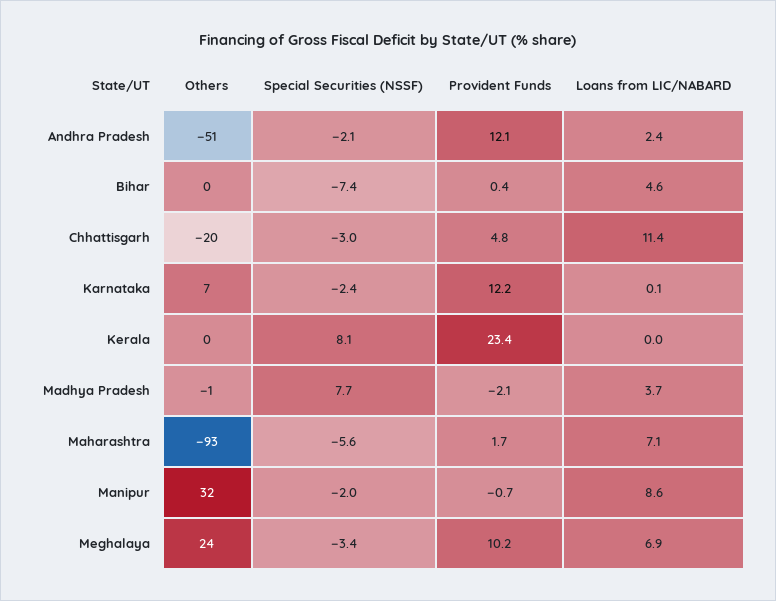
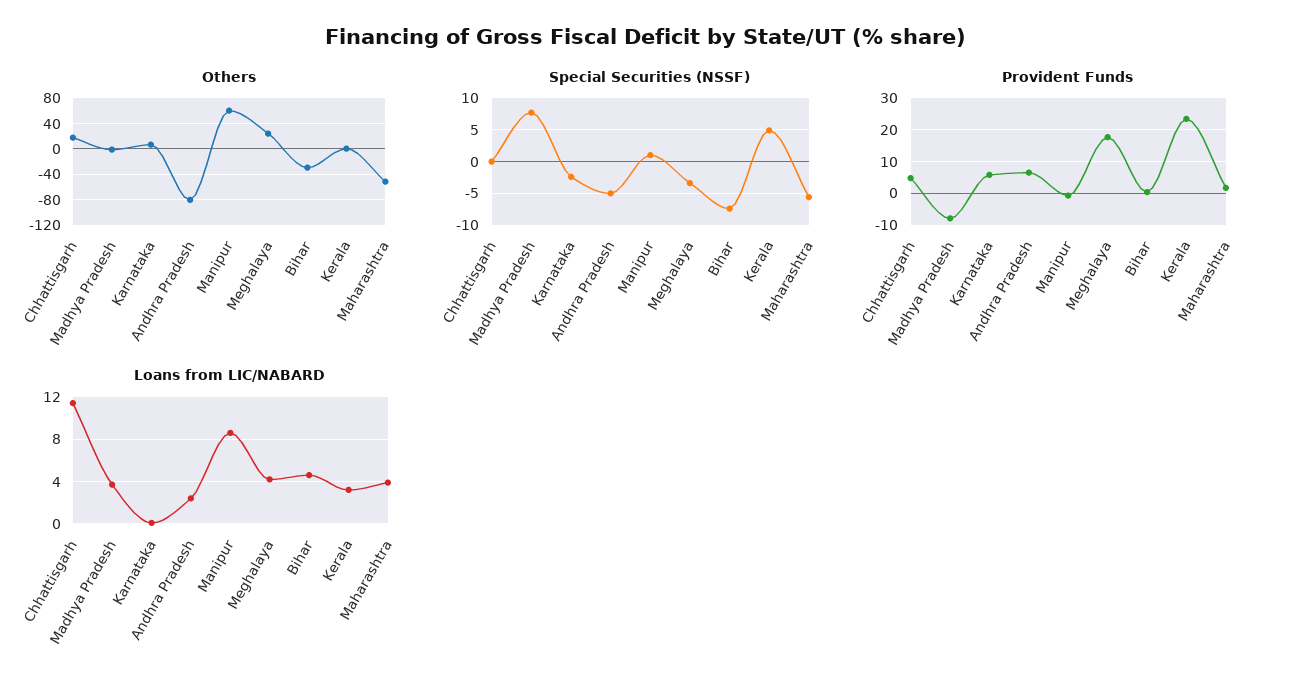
  {
    "Others": {
-     "Andhra Pradesh": -51,
+     "Andhra Pradesh": -80,
-     "Bihar": 0,
+     "Bihar": -30,
-     "Chhattisgarh": -20,
+     "Chhattisgarh": 20,
      "Karnataka": 7,
      "Kerala": 0,
      "Madhya Pradesh": -1,
-     "Maharashtra": -93,
+     "Maharashtra": -50,
-     "Manipur": 32,
+     "Manipur": 60,
      "Meghalaya": 24
    },
    "Special Securities (NSSF)": {
-     "Andhra Pradesh": -2.1,
+     "Andhra Pradesh": -5,
      "Bihar": -7.4,
-     "Chhattisgarh": -3,
+     "Chhattisgarh": 0,
      "Karnataka": -2.4,
-     "Kerala": 8.1,
+     "Kerala": 5,
      "Madhya Pradesh": 7.7,
      "Maharashtra": -5.6,
-     "Manipur": -2,
+     "Manipur": 1,
      "Meghalaya": -3.4
    },
    "Provident Funds": {
-     "Andhra Pradesh": 12.1,
+     "Andhra Pradesh": 6,
      "Bihar": 0.4,
      "Chhattisgarh": 4.8,
-     "Karnataka": 12.2,
+     "Karnataka": 6,
      "Kerala": 23.4,
-     "Madhya Pradesh": -2.1,
+     "Madhya Pradesh": -8,
      "Maharashtra": 1.7,
      "Manipur": -0.7,
-     "Meghalaya": 10.2
+     "Meghalaya": 18
    },
    "Loans from LIC/NABARD": {
      "Andhra Pradesh": 2.4,
      "Bihar": 4.6,
      "Chhattisgarh": 11.4,
      "Karnataka": 0.1,
-     "Kerala": 0,
+     "Kerala": 3,
      "Madhya Pradesh": 3.7,
-     "Maharashtra": 7.1,
+     "Maharashtra": 4,
      "Manipur": 8.6,
-     "Meghalaya": 6.9
+     "Meghalaya": 4
    }
  }

